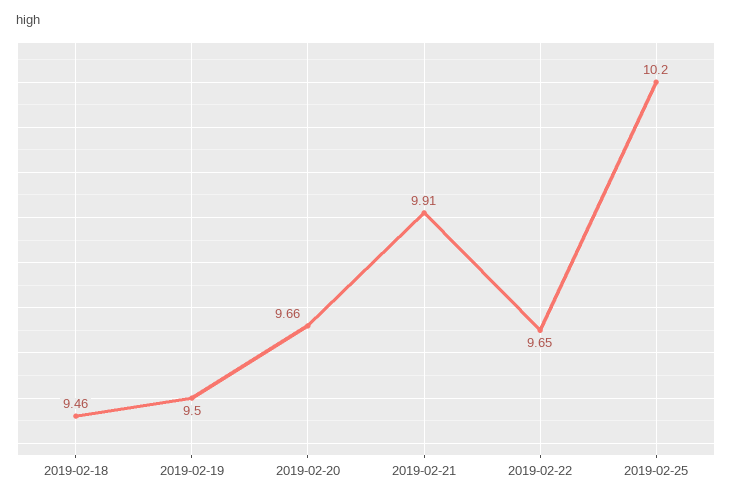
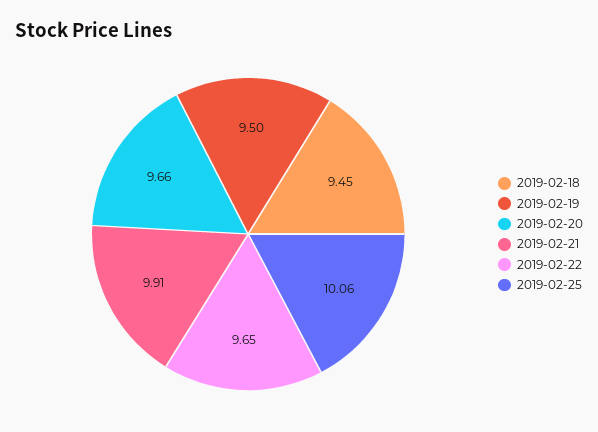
  {
-   "2019-02-18": 9.46,
+   "2019-02-18": 9.45,
    "2019-02-19": 9.5,
    "2019-02-20": 9.66,
    "2019-02-21": 9.91,
    "2019-02-22": 9.65,
-   "2019-02-25": 10.2
+   "2019-02-25": 10.06
  }

